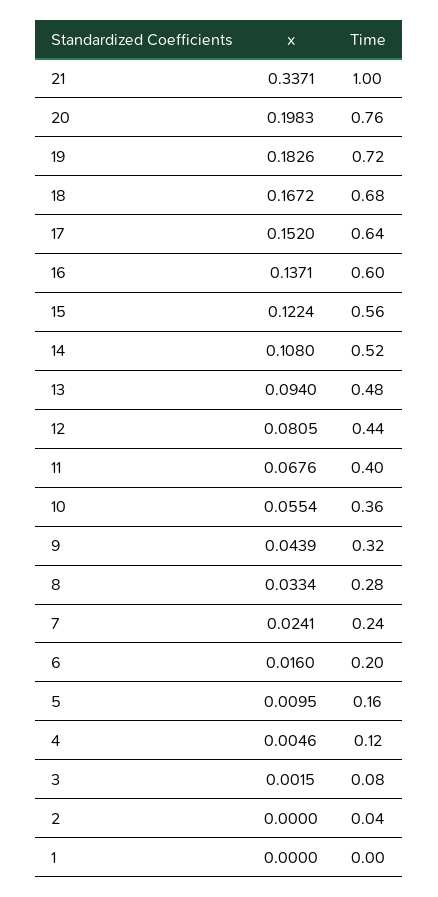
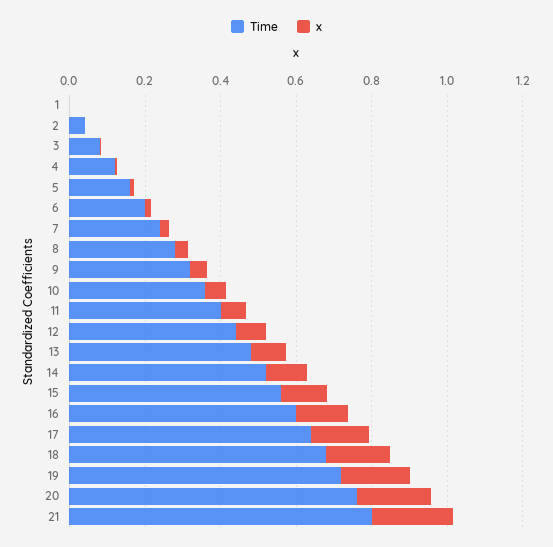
  {
    "x": {
-     "21": 0.3371,
+     "21": 0.2,
      "20": 0.1983,
      "19": 0.1826,
      "18": 0.1672,
      "17": 0.152,
      "16": 0.1371,
      "15": 0.1224,
      "14": 0.108,
      "13": 0.094,
      "12": 0.0805,
      "11": 0.0676,
      "10": 0.0554,
      "9": 0.0439,
      "8": 0.0334,
      "7": 0.0241,
      "6": 0.016,
      "5": 0.0095,
      "4": 0.0046,
      "3": 0.0015,
      "2": 0,
      "1": 0
    },
    "Time": {
-     "21": 1,
+     "21": 0.8,
      "20": 0.76,
      "19": 0.72,
      "18": 0.68,
      "17": 0.64,
      "16": 0.6,
      "15": 0.56,
      "14": 0.52,
      "13": 0.48,
      "12": 0.44,
      "11": 0.4,
      "10": 0.36,
      "9": 0.32,
      "8": 0.28,
      "7": 0.24,
      "6": 0.2,
      "5": 0.16,
      "4": 0.12,
      "3": 0.08,
      "2": 0.04,
      "1": 0
    }
  }

